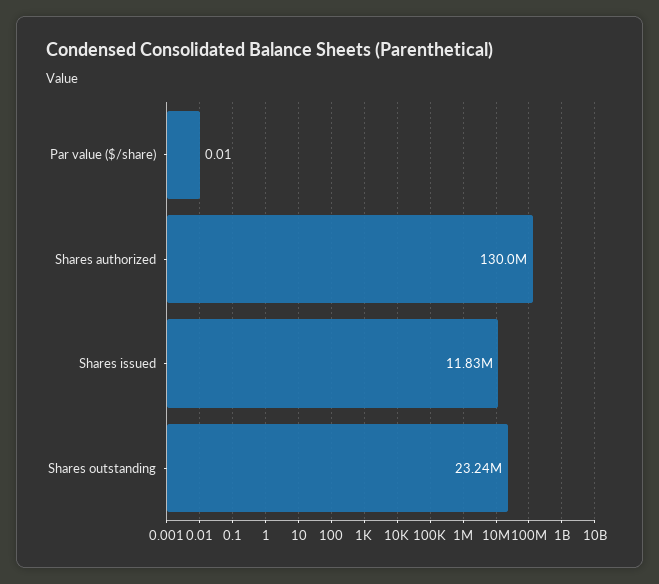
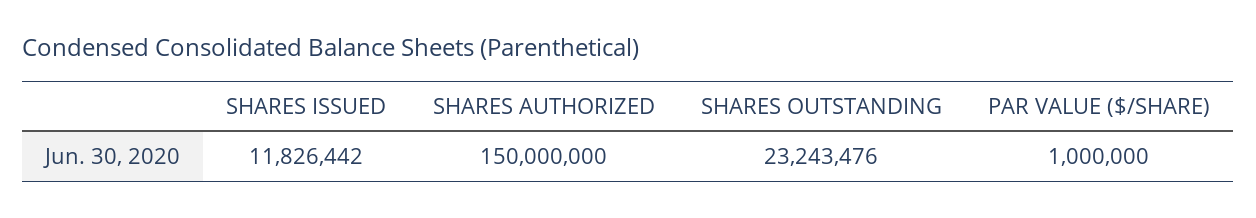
  {
-   "Par value ($/share)": 0.01,
+   "Par value ($/share)": 1000000,
-   "Shares authorized": 130000000,
+   "Shares authorized": 150000000,
    "Shares issued": 11826442,
    "Shares outstanding": 23243476
  }

